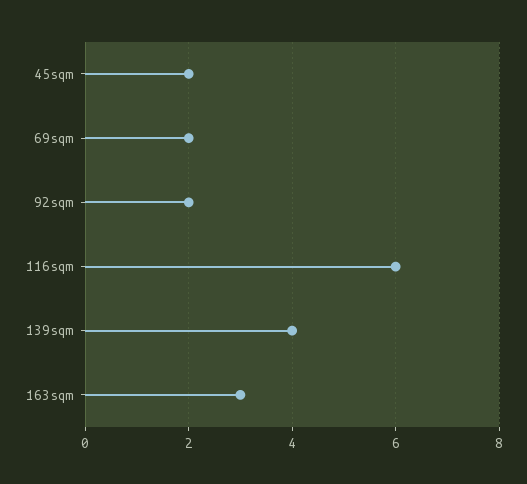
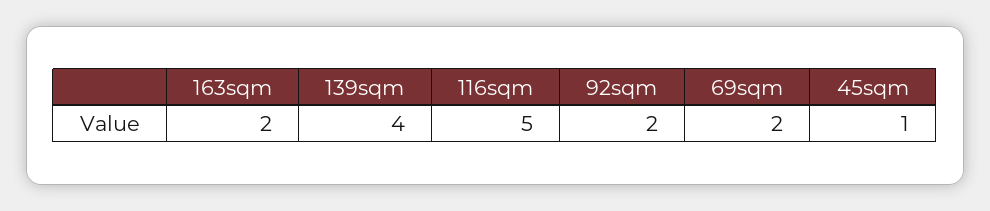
  {
-   "45sqm": 2,
+   "45sqm": 1,
    "69sqm": 2,
    "92sqm": 2,
-   "116sqm": 6,
+   "116sqm": 5,
    "139sqm": 4,
-   "163sqm": 3
+   "163sqm": 2
  }

